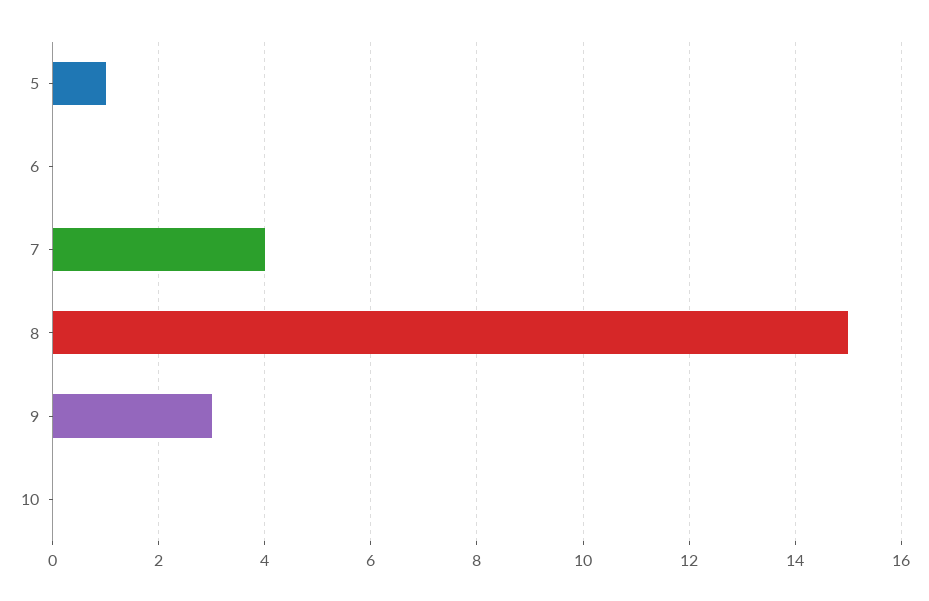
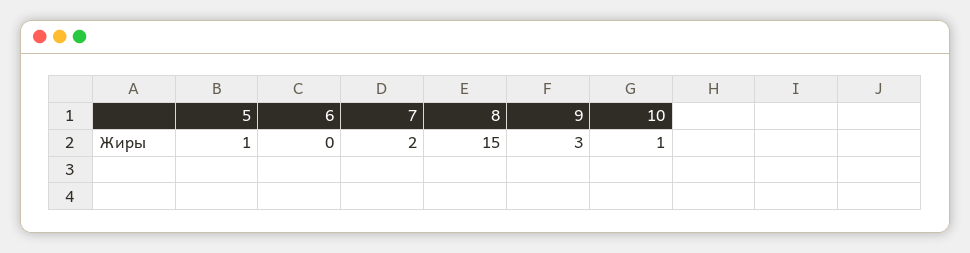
  {
    "5": 1,
    "6": 0,
-   "7": 4,
+   "7": 2,
    "8": 15,
    "9": 3,
-   "10": 0
+   "10": 1
  }

